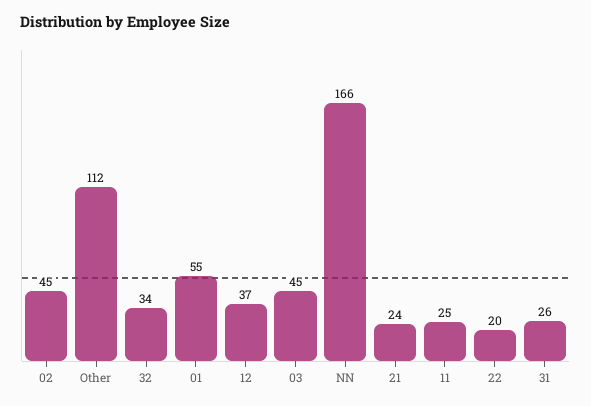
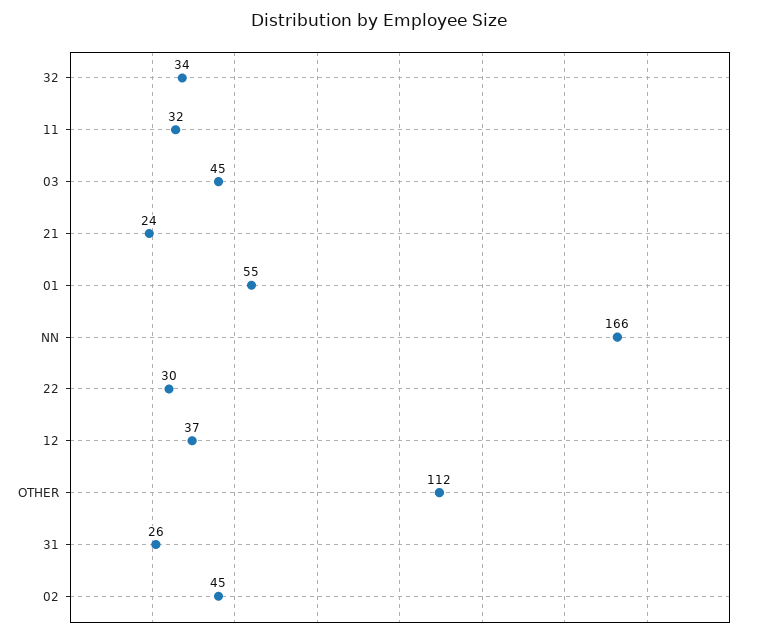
  {
    "02": 45,
    "Other": 112,
    "32": 34,
    "01": 55,
    "12": 37,
    "03": 45,
    "NN": 166,
    "21": 24,
-   "11": 25,
+   "11": 32,
-   "22": 20,
+   "22": 30,
    "31": 26
  }

